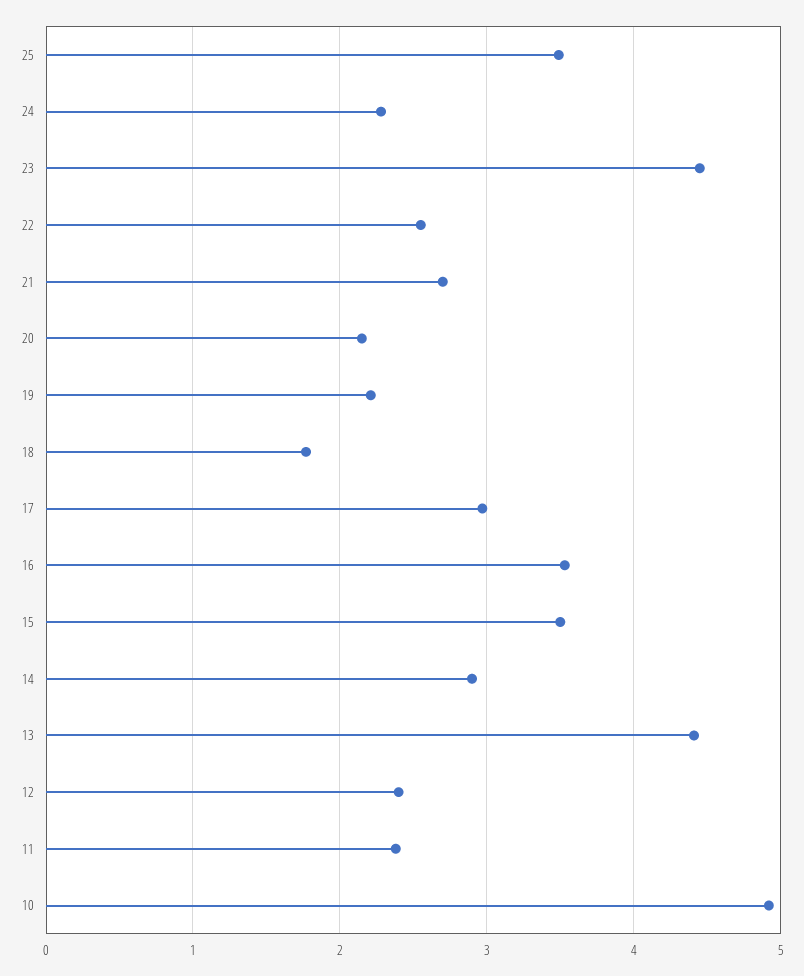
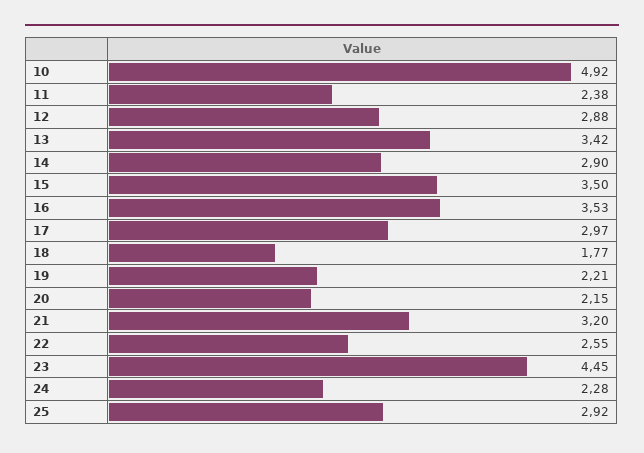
  {
-   "25": 3.5,
+   "25": 2.92,
    "24": 2.28,
    "23": 4.45,
    "22": 2.55,
-   "21": 2.7,
+   "21": 3.2,
    "20": 2.15,
    "19": 2.21,
    "18": 1.77,
    "17": 2.97,
    "16": 3.53,
    "15": 3.5,
    "14": 2.9,
-   "13": 4.4,
+   "13": 3.42,
-   "12": 2.4,
+   "12": 2.88,
    "11": 2.38,
    "10": 4.92
  }

